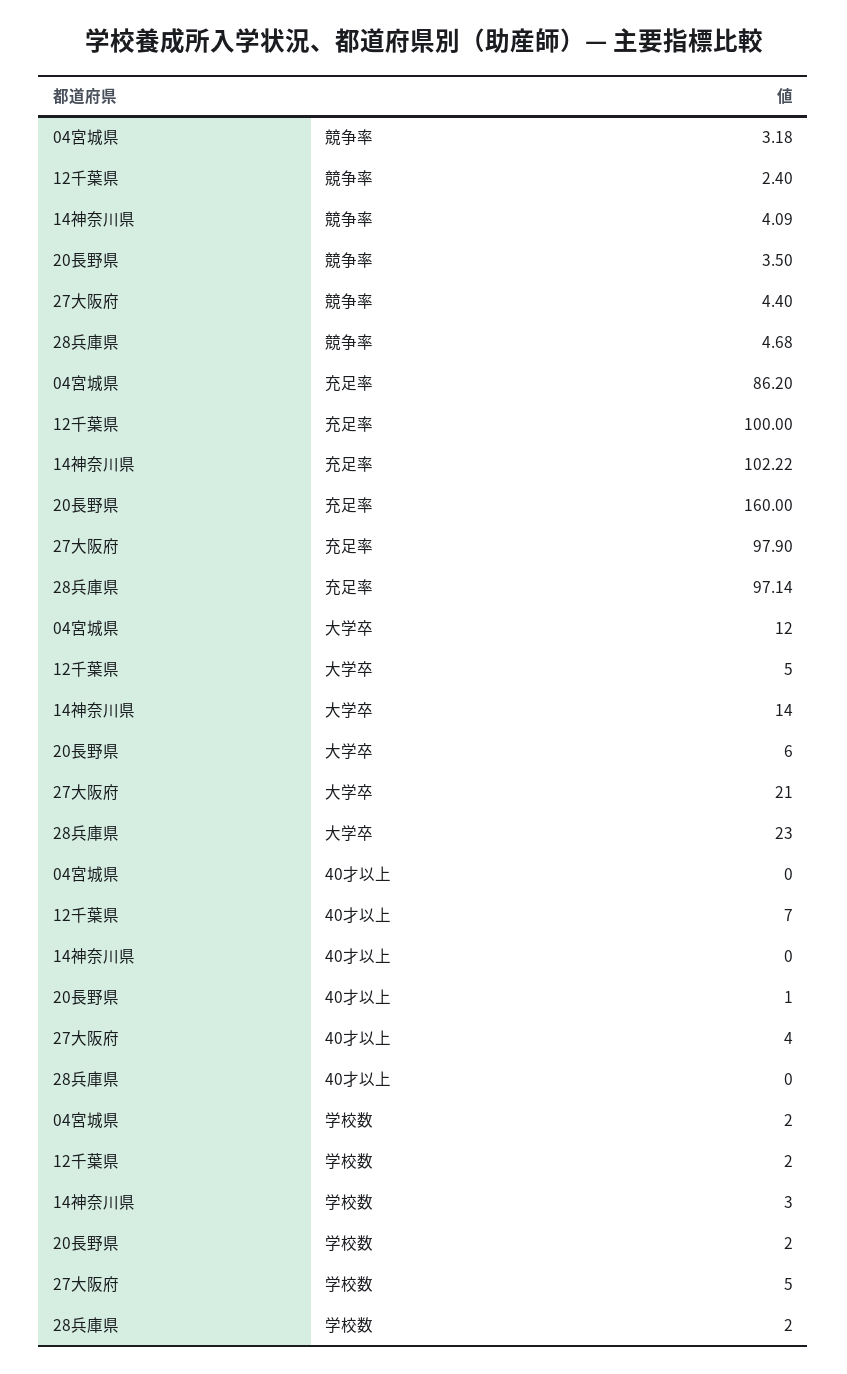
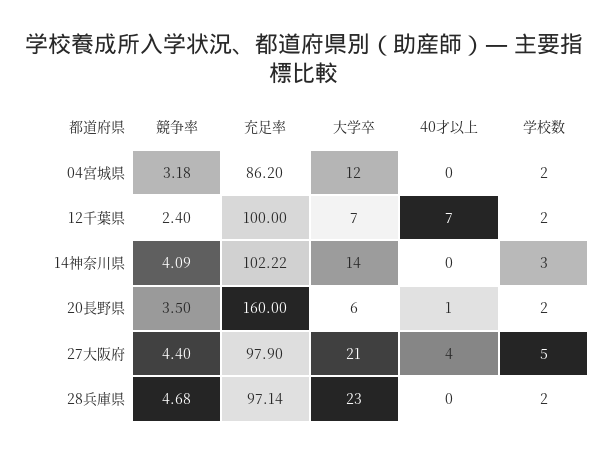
  {
    "04宮城県": {
      "競争率": 3.18,
      "充足率": 86.2,
      "大学卒": 12,
      "40才以上": 0,
      "学校数": 2
    },
    "12千葉県": {
      "競争率": 2.4,
      "充足率": 100,
-     "大学卒": 5,
+     "大学卒": 7,
      "40才以上": 7,
      "学校数": 2
    },
    "14神奈川県": {
      "競争率": 4.09,
      "充足率": 102.22,
      "大学卒": 14,
      "40才以上": 0,
      "学校数": 3
    },
    "20長野県": {
      "競争率": 3.5,
      "充足率": 160,
      "大学卒": 6,
      "40才以上": 1,
      "学校数": 2
    },
    "27大阪府": {
      "競争率": 4.4,
      "充足率": 97.9,
      "大学卒": 21,
      "40才以上": 4,
      "学校数": 5
    },
    "28兵庫県": {
      "競争率": 4.68,
      "充足率": 97.14,
      "大学卒": 23,
      "40才以上": 0,
      "学校数": 2
    }
  }

